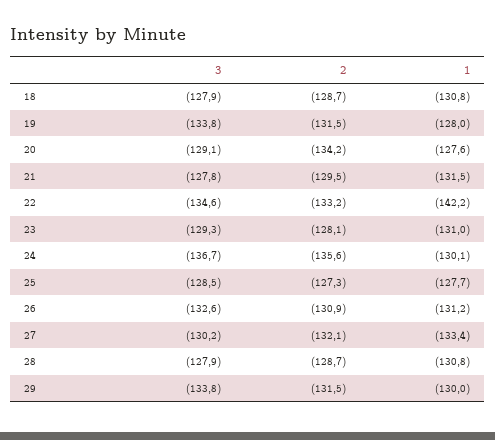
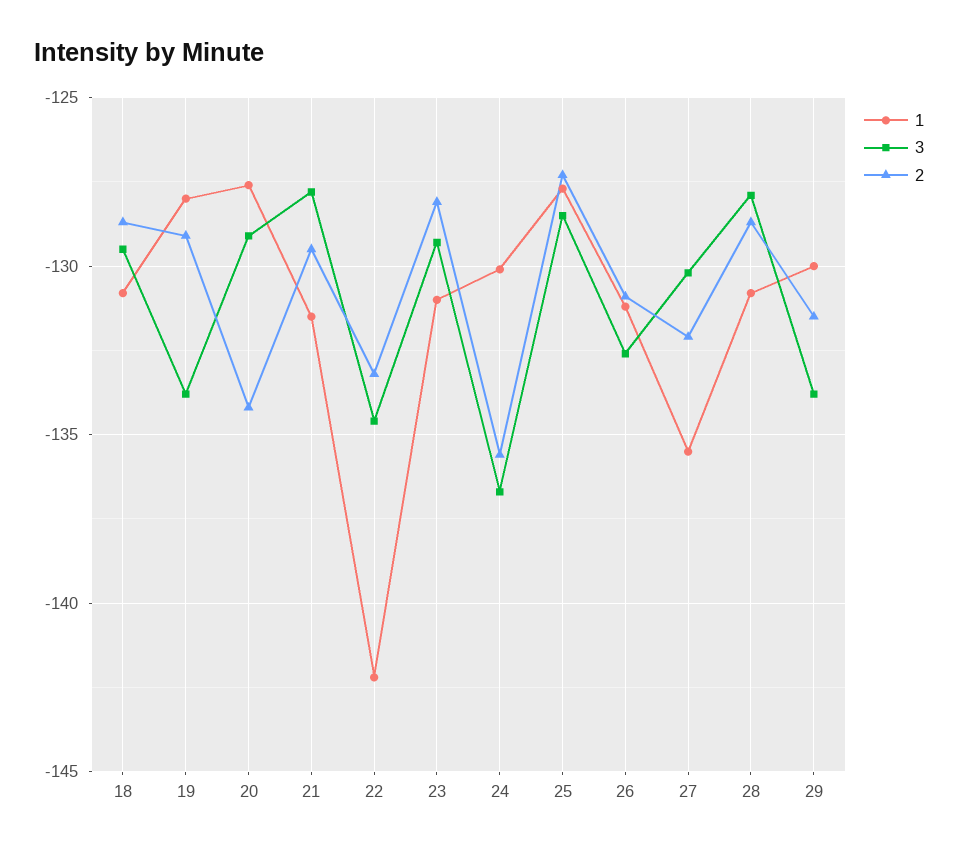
  {
    "3": {
-     "18": -127.9,
+     "18": -129.5,
      "19": -133.8,
      "20": -129.1,
      "21": -127.8,
      "22": -134.6,
      "23": -129.3,
      "24": -136.7,
      "25": -128.5,
      "26": -132.6,
      "27": -130.2,
      "28": -127.9,
      "29": -133.8
    },
    "2": {
      "18": -128.7,
-     "19": -131.5,
+     "19": -129,
      "20": -134.2,
      "21": -129.5,
      "22": -133.2,
      "23": -128.1,
      "24": -135.6,
      "25": -127.3,
      "26": -130.9,
      "27": -132.1,
      "28": -128.7,
      "29": -131.5
    },
    "1": {
      "18": -130.8,
      "19": -128,
      "20": -127.6,
      "21": -131.5,
      "22": -142.2,
      "23": -131,
      "24": -130.1,
      "25": -127.7,
      "26": -131.2,
-     "27": -133.4,
+     "27": -135.5,
      "28": -130.8,
      "29": -130
    }
  }

